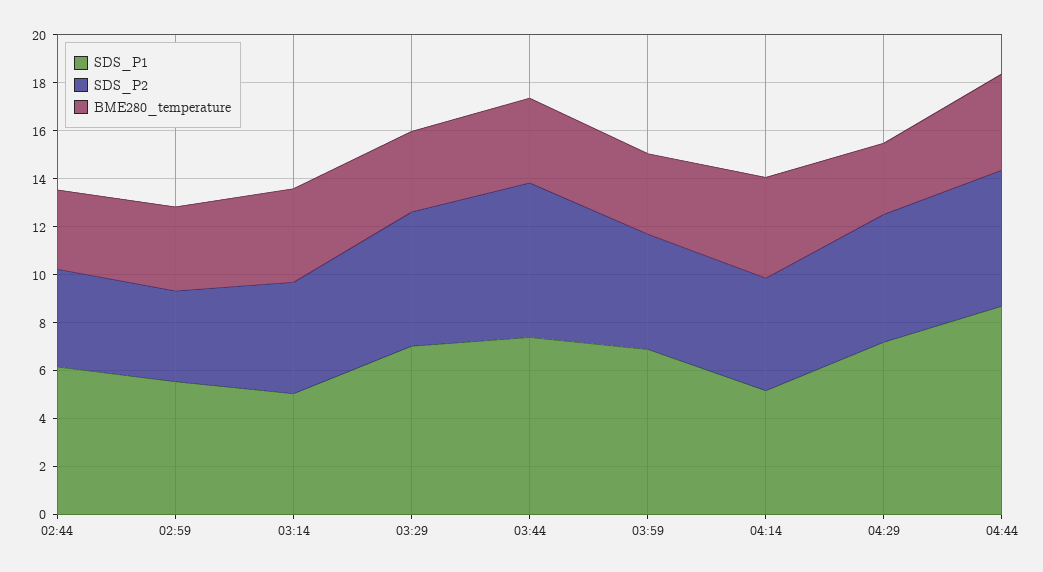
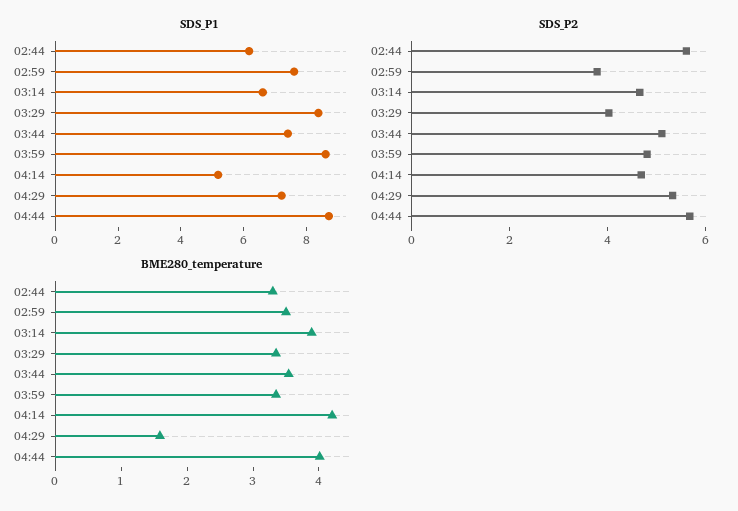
  {
    "SDS_P1": {
      "02:44": 6,
-     "02:59": 5.5,
+     "02:59": 7.5,
-     "03:14": 5,
+     "03:14": 6.5,
-     "03:29": 7,
+     "03:29": 8.5,
      "03:44": 7.5,
-     "03:59": 7,
+     "03:59": 8.5,
      "04:14": 5,
      "04:29": 7,
      "04:44": 8.5
    },
    "SDS_P2": {
-     "02:44": 4,
+     "02:44": 5.5,
      "02:59": 4,
      "03:14": 4.5,
-     "03:29": 5.5,
+     "03:29": 4,
-     "03:44": 6.5,
+     "03:44": 5,
      "03:59": 5,
      "04:14": 4.5,
      "04:29": 5.5,
      "04:44": 5.5
    },
    "BME280_temperature": {
      "02:44": 3.4,
      "02:59": 3.6,
      "03:14": 3.8,
      "03:29": 3.4,
      "03:44": 3.6,
      "03:59": 3.4,
      "04:14": 4.2,
-     "04:29": 3,
+     "04:29": 1.6,
      "04:44": 4
    }
  }

